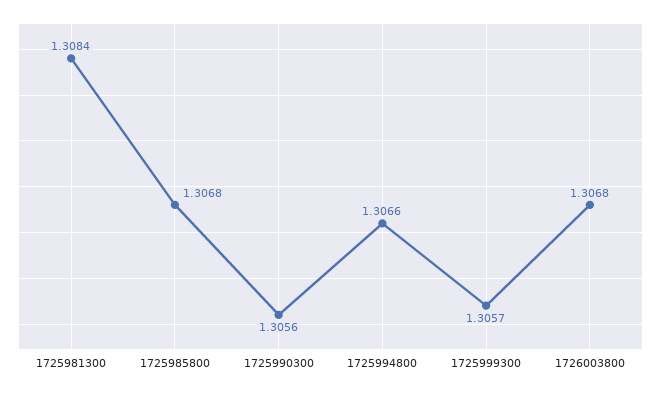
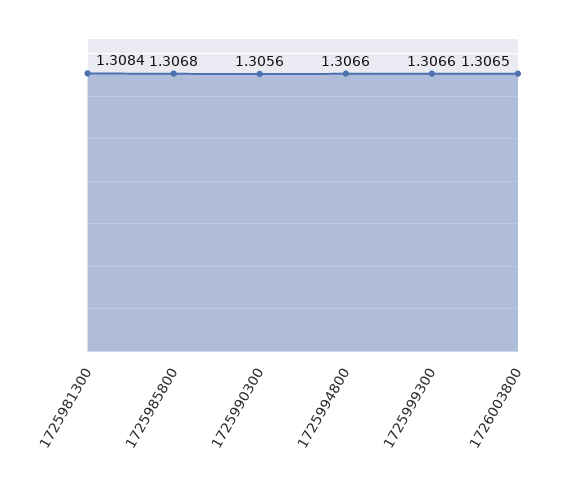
  {
    "1725981300": 1.3084,
    "1725985800": 1.3068,
    "1725990300": 1.3056,
    "1725994800": 1.3066,
-   "1725999300": 1.3057,
+   "1725999300": 1.3066,
-   "1726003800": 1.3068
+   "1726003800": 1.3065
  }

